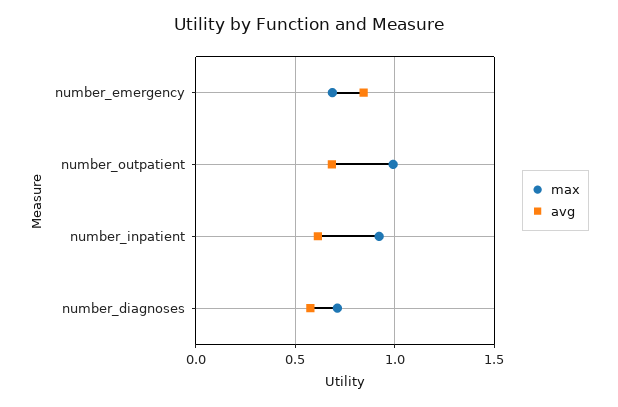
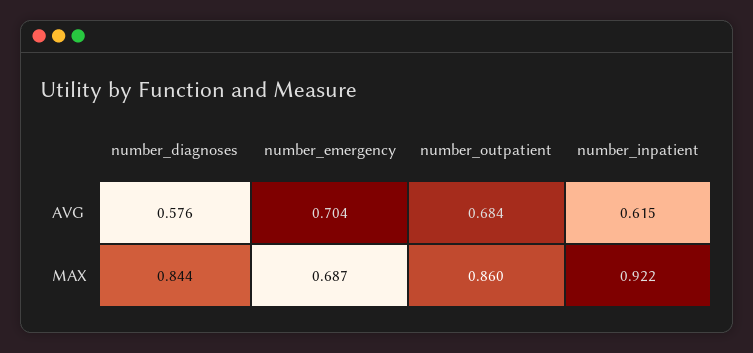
  {
    "max": {
      "number_emergency": 0.687,
-     "number_outpatient": 1,
+     "number_outpatient": 0.86,
      "number_inpatient": 0.922,
-     "number_diagnoses": 0.7
+     "number_diagnoses": 0.844
    },
    "avg": {
-     "number_emergency": 0.85,
+     "number_emergency": 0.704,
      "number_outpatient": 0.684,
      "number_inpatient": 0.615,
      "number_diagnoses": 0.576
    }
  }

